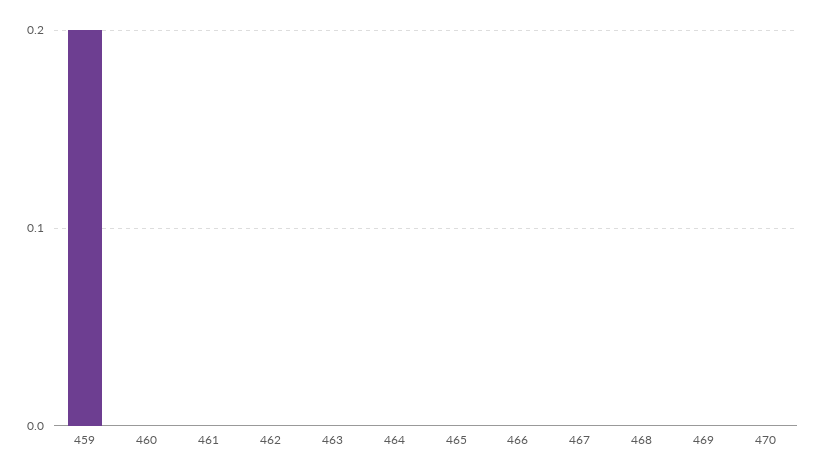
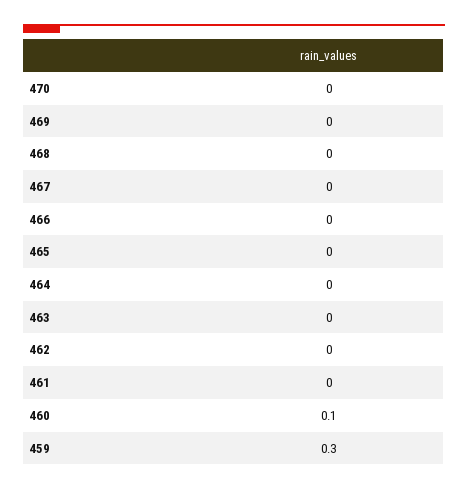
  {
-   "459": 0.2,
+   "459": 0.3,
-   "460": 0,
+   "460": 0.1,
    "461": 0,
    "462": 0,
    "463": 0,
    "464": 0,
    "465": 0,
    "466": 0,
    "467": 0,
    "468": 0,
    "469": 0,
    "470": 0
  }

